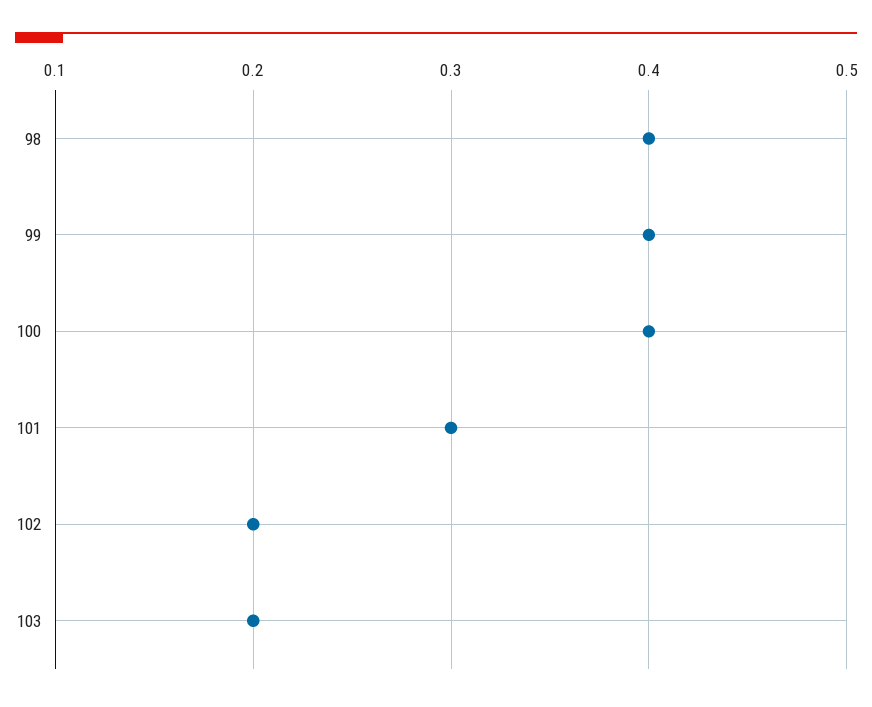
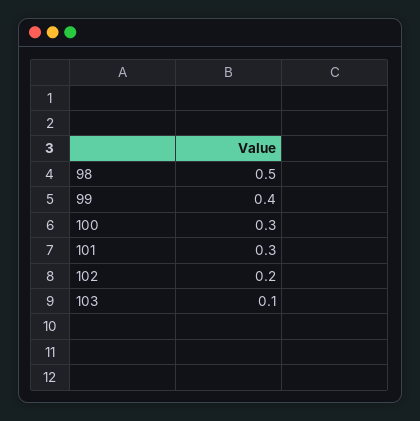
  {
-   "98": 0.4,
+   "98": 0.5,
    "99": 0.4,
-   "100": 0.4,
+   "100": 0.3,
    "101": 0.3,
    "102": 0.2,
-   "103": 0.2
+   "103": 0.1
  }

